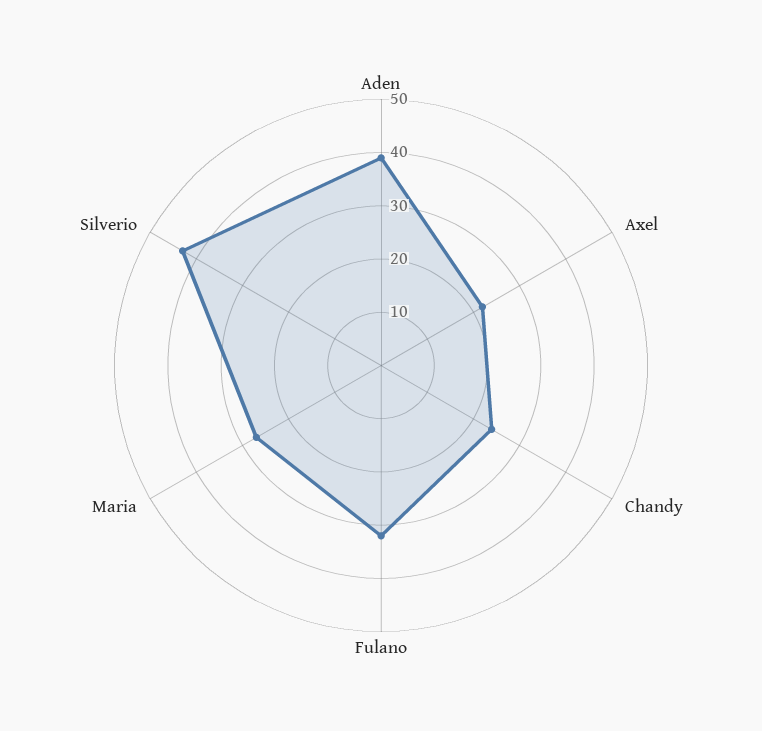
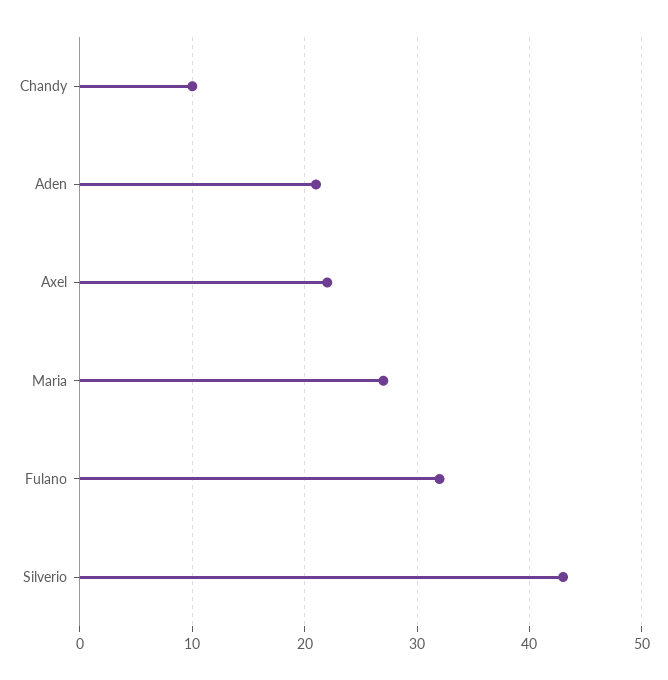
  {
-   "Aden": 40,
+   "Aden": 21,
    "Axel": 22,
-   "Chandy": 25,
+   "Chandy": 10,
    "Fulano": 32,
    "Maria": 27,
    "Silverio": 43
  }

